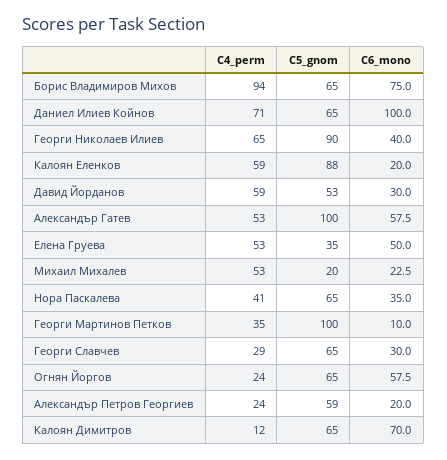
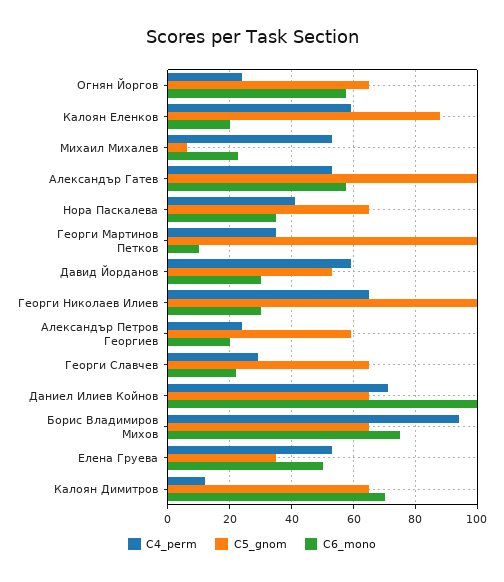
  {
    "C4_perm": {
      "Борис Владимиров Михов": 94,
      "Даниел Илиев Койнов": 71,
      "Георги Николаев Илиев": 65,
      "Калоян Еленков": 59,
      "Давид Йорданов": 59,
      "Александър Гатев": 53,
      "Елена Груева": 53,
      "Михаил Михалев": 53,
      "Нора Паскалева": 41,
      "Георги Мартинов Петков": 35,
      "Георги Славчев": 29,
      "Огнян Йоргов": 24,
      "Александър Петров Георгиев": 24,
      "Калоян Димитров": 12
    },
    "C5_gnom": {
      "Борис Владимиров Михов": 65,
      "Даниел Илиев Койнов": 65,
-     "Георги Николаев Илиев": 90,
+     "Георги Николаев Илиев": 100,
      "Калоян Еленков": 88,
      "Давид Йорданов": 53,
      "Александър Гатев": 100,
      "Елена Груева": 35,
-     "Михаил Михалев": 20,
+     "Михаил Михалев": 6,
      "Нора Паскалева": 65,
      "Георги Мартинов Петков": 100,
      "Георги Славчев": 65,
      "Огнян Йоргов": 65,
      "Александър Петров Георгиев": 59,
      "Калоян Димитров": 65
    },
    "C6_mono": {
      "Борис Владимиров Михов": 75,
      "Даниел Илиев Койнов": 100,
-     "Георги Николаев Илиев": 40,
+     "Георги Николаев Илиев": 30,
      "Калоян Еленков": 20,
      "Давид Йорданов": 30,
      "Александър Гатев": 57.5,
      "Елена Груева": 50,
      "Михаил Михалев": 22.5,
      "Нора Паскалева": 35,
      "Георги Мартинов Петков": 10,
-     "Георги Славчев": 30,
+     "Георги Славчев": 22,
      "Огнян Йоргов": 57.5,
      "Александър Петров Георгиев": 20,
      "Калоян Димитров": 70
    }
  }

